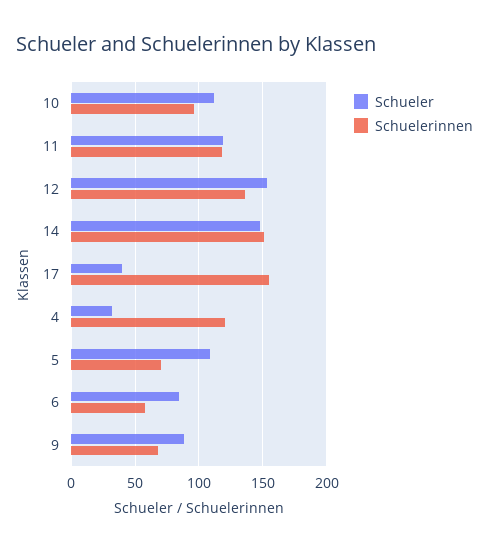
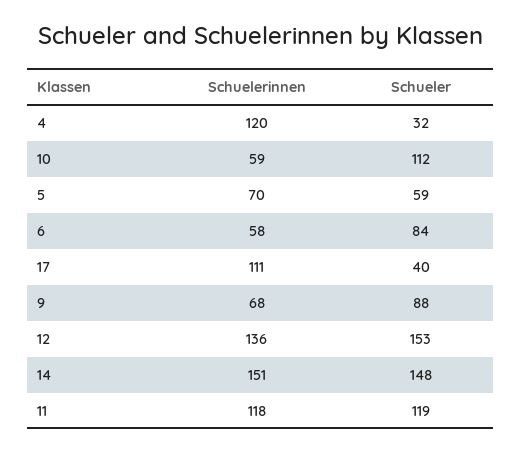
  {
    "Schueler": {
      "10": 112,
      "11": 119,
      "12": 153,
      "14": 148,
      "17": 40,
      "4": 32,
-     "5": 110,
+     "5": 59,
      "6": 84,
      "9": 88
    },
    "Schuelerinnen": {
-     "10": 95,
+     "10": 59,
      "11": 118,
      "12": 136,
      "14": 151,
-     "17": 155,
+     "17": 111,
      "4": 120,
      "5": 70,
      "6": 58,
      "9": 68
    }
  }

